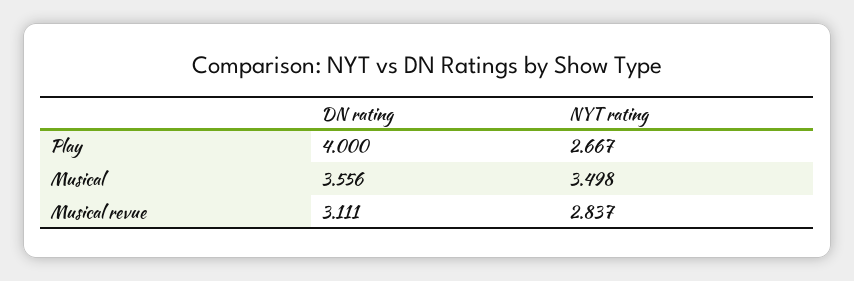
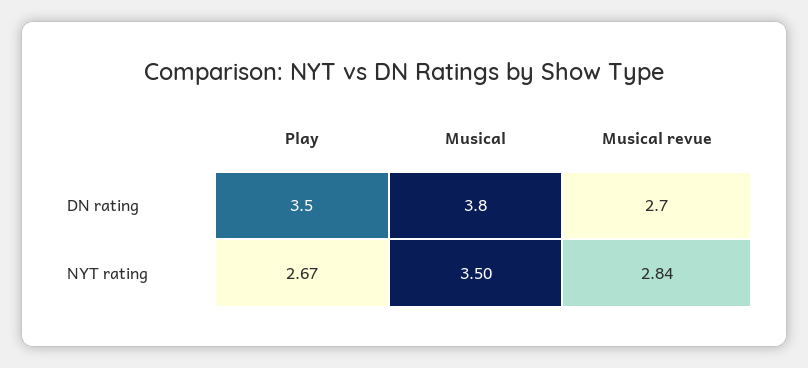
  {
    "DN rating": {
-     "Play": 4,
+     "Play": 3.5,
-     "Musical": 3.556,
+     "Musical": 3.8,
-     "Musical revue": 3.111
+     "Musical revue": 2.7
    },
    "NYT rating": {
      "Play": 2.667,
      "Musical": 3.498,
      "Musical revue": 2.837
    }
  }

